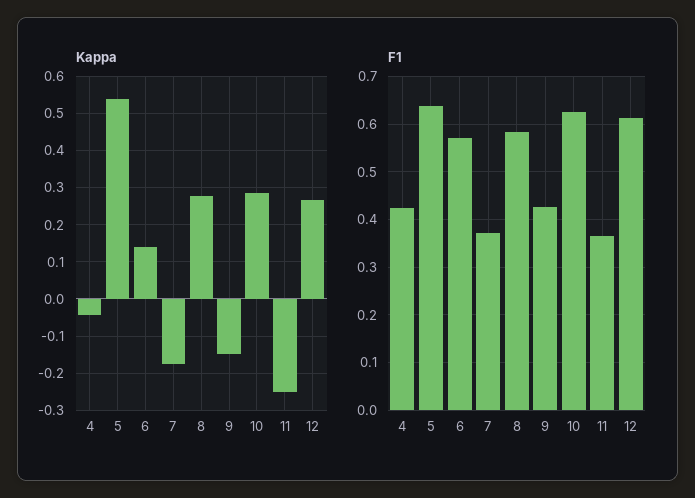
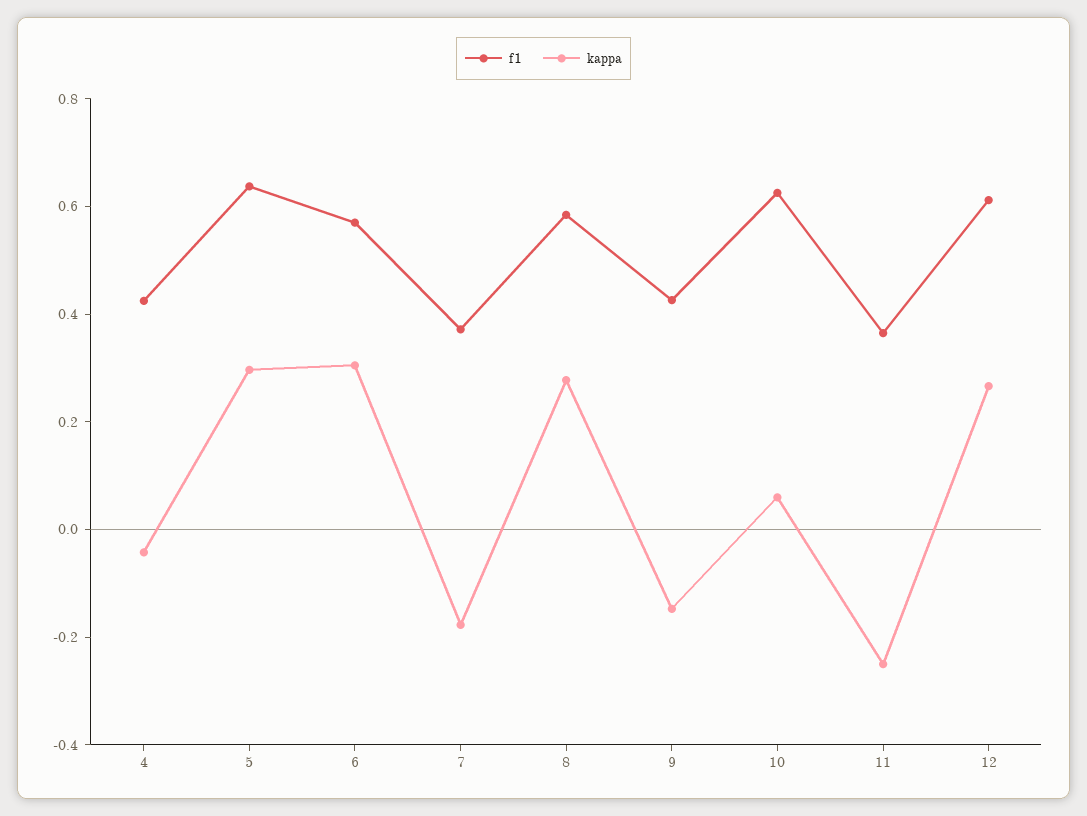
  {
    "Kappa": {
      "4": -0.04,
-     "5": 0.54,
+     "5": 0.3,
-     "6": 0.14,
+     "6": 0.3,
      "7": -0.18,
      "8": 0.28,
      "9": -0.14,
-     "10": 0.28,
+     "10": 0.05,
      "11": -0.26,
      "12": 0.26
    },
    "F1": {
      "4": 0.42,
      "5": 0.64,
      "6": 0.58,
      "7": 0.38,
      "8": 0.58,
      "9": 0.42,
      "10": 0.62,
      "11": 0.36,
      "12": 0.62
    }
  }

